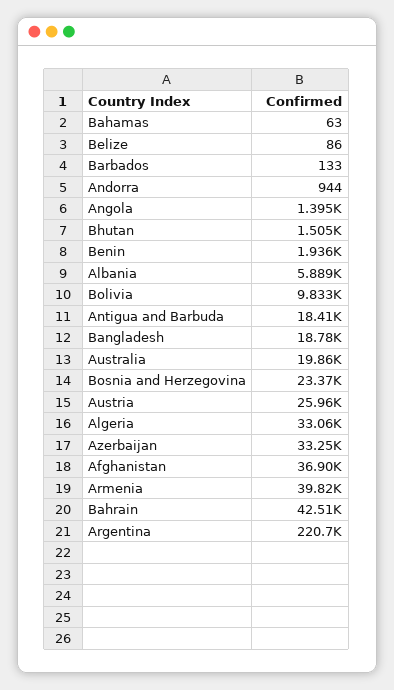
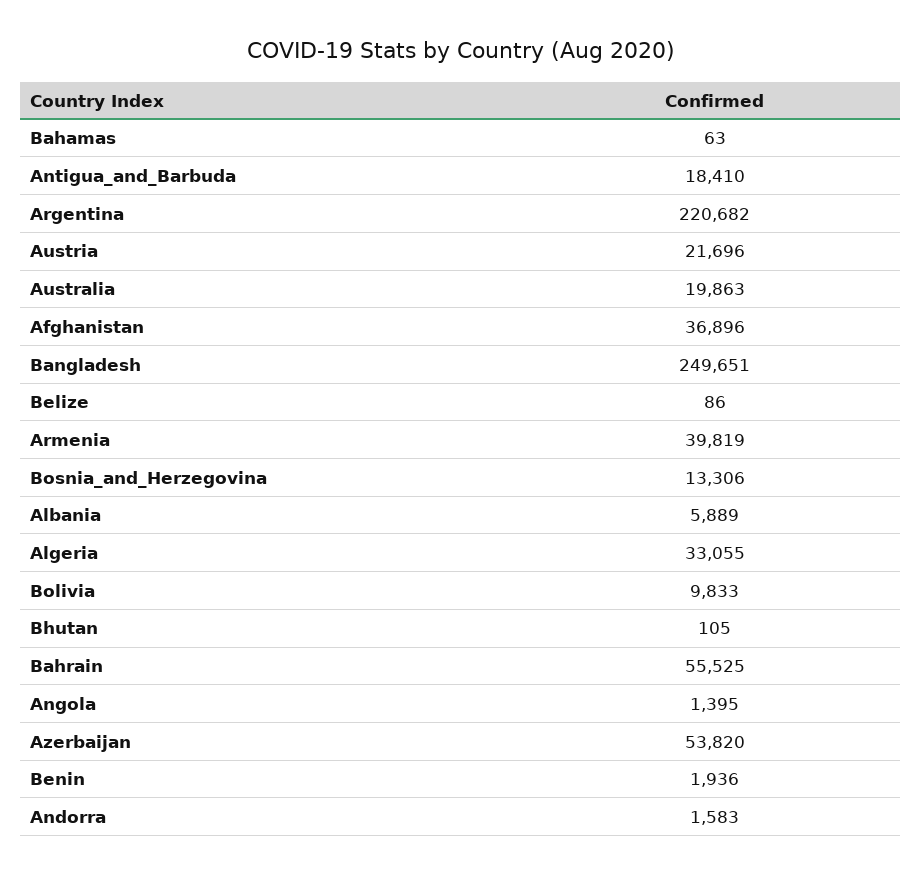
  {
    "Bahamas": 63,
    "Belize": 86,
-   "Barbados": 133,
-   "Andorra": 944,
+   "Andorra": 1583,
    "Angola": 1395,
-   "Bhutan": 1505,
+   "Bhutan": 105,
    "Benin": 1936,
    "Albania": 5889,
    "Bolivia": 9833,
    "Antigua and Barbuda": 18410,
-   "Bangladesh": 18780,
+   "Bangladesh": 249651,
    "Australia": 19863,
-   "Bosnia and Herzegovina": 23370,
+   "Bosnia and Herzegovina": 13306,
-   "Austria": 25960,
+   "Austria": 21696,
    "Algeria": 33055,
-   "Azerbaijan": 33250,
+   "Azerbaijan": 53820,
    "Afghanistan": 36896,
    "Armenia": 39819,
-   "Bahrain": 42510,
+   "Bahrain": 55525,
    "Argentina": 220682
  }

